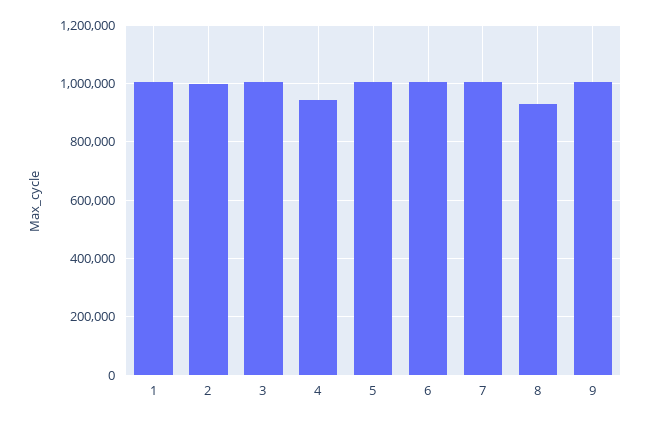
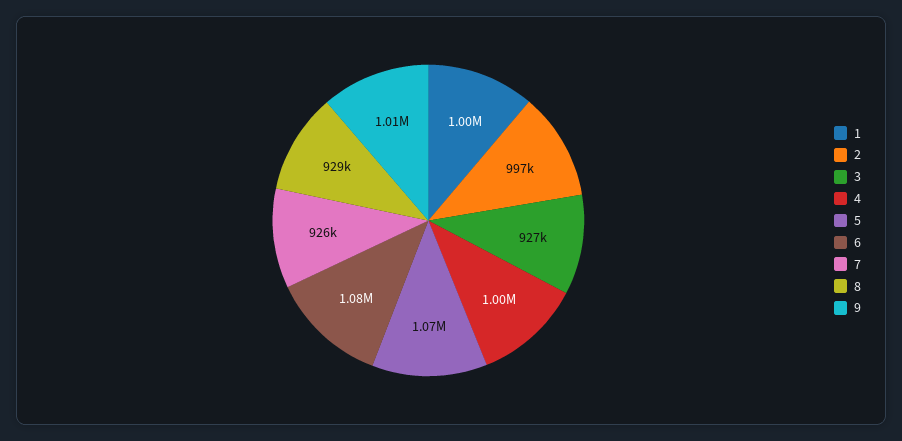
  {
    "1": 1000000,
    "2": 997000,
-   "3": 1000000,
+   "3": 927000,
-   "4": 950000,
+   "4": 1000000,
-   "5": 1000000,
+   "5": 1070000,
-   "6": 1000000,
+   "6": 1080000,
-   "7": 1000000,
+   "7": 926000,
    "8": 929000,
    "9": 1010000
  }

